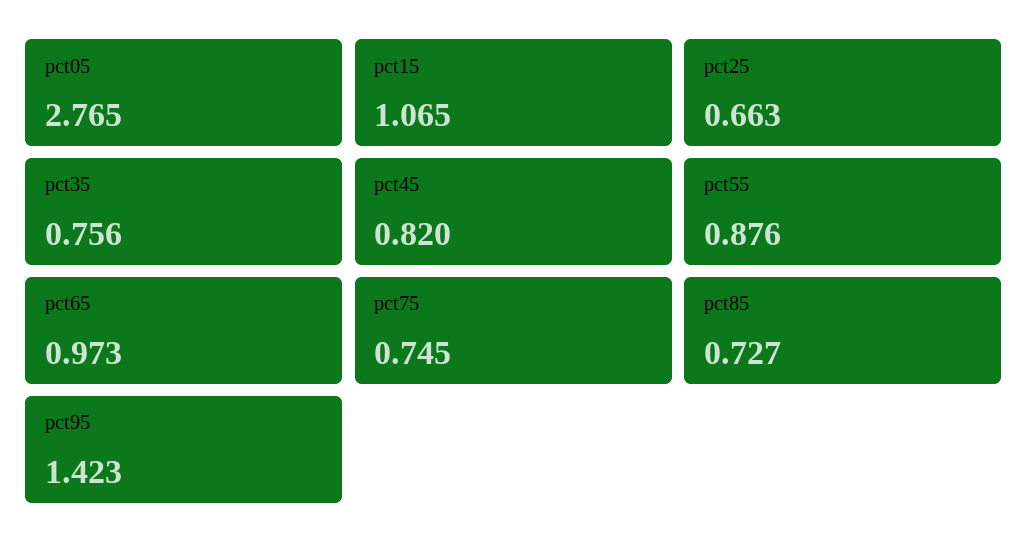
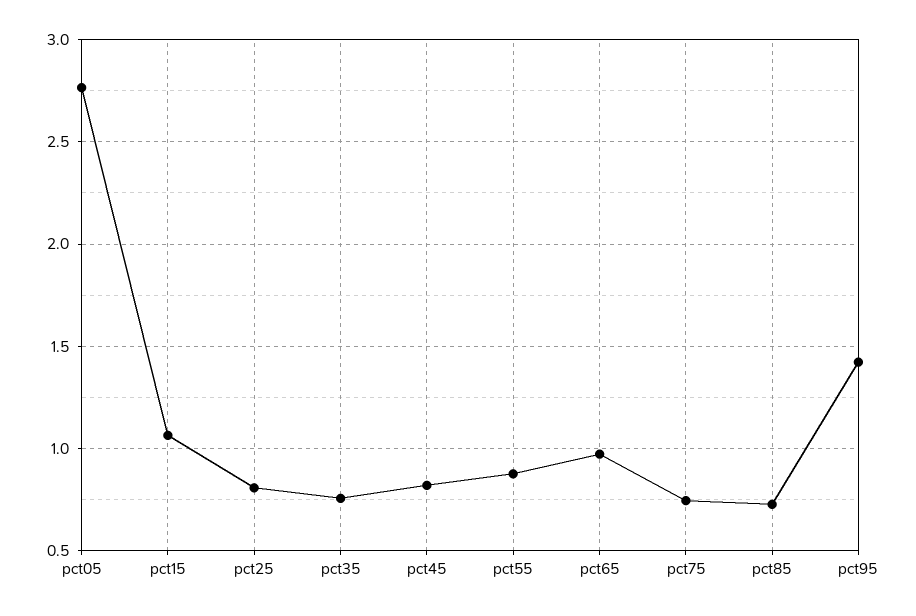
  {
    "pct05": 2.765,
    "pct15": 1.065,
-   "pct25": 0.663,
+   "pct25": 0.8,
    "pct35": 0.756,
    "pct45": 0.82,
    "pct55": 0.876,
    "pct65": 0.973,
    "pct75": 0.745,
    "pct85": 0.727,
    "pct95": 1.423
  }

